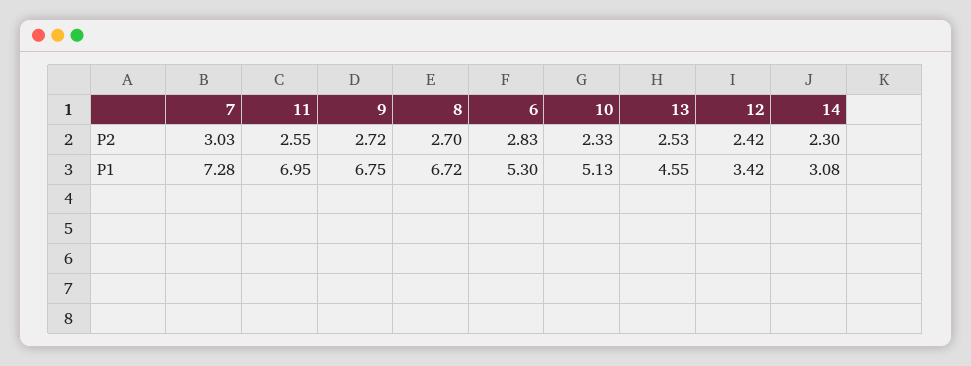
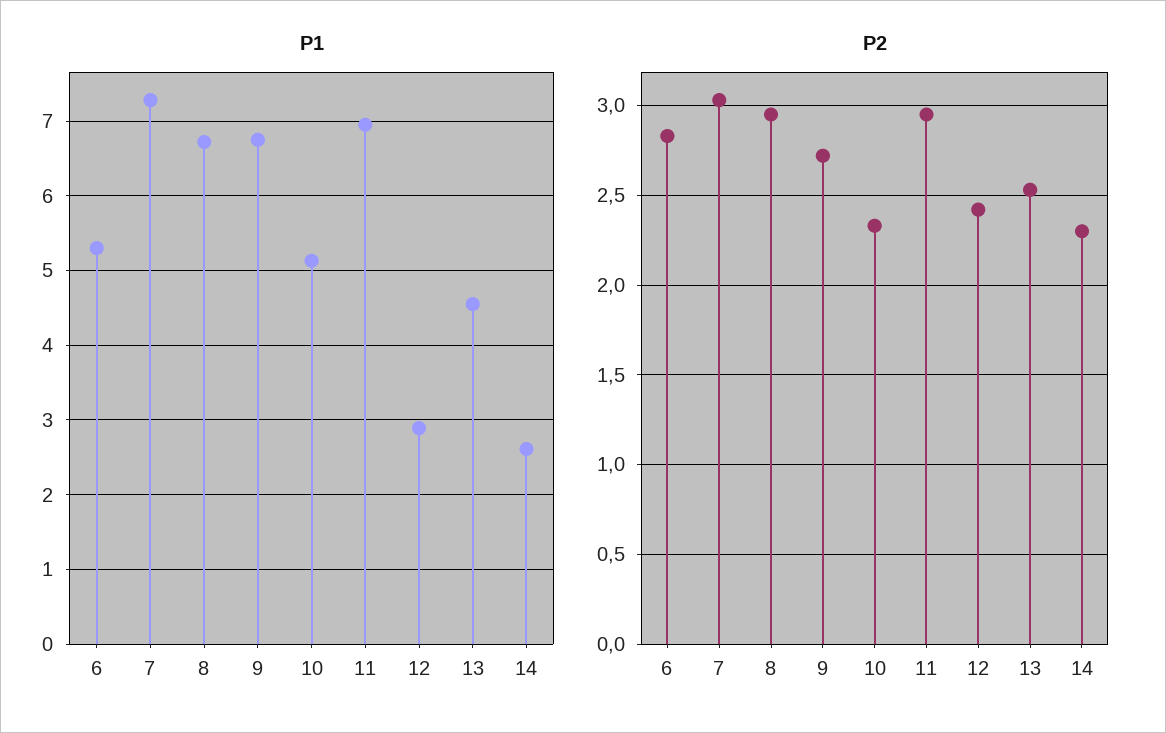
  {
    "P2": {
      "7": 3.03,
-     "11": 2.55,
+     "11": 2.95,
      "9": 2.72,
-     "8": 2.7,
+     "8": 2.95,
      "6": 2.83,
      "10": 2.33,
      "13": 2.53,
      "12": 2.42,
      "14": 2.3
    },
    "P1": {
      "7": 7.28,
      "11": 6.95,
      "9": 6.75,
      "8": 6.72,
      "6": 5.3,
      "10": 5.13,
      "13": 4.55,
-     "12": 3.42,
+     "12": 2.9,
-     "14": 3.08
+     "14": 2.6
    }
  }

